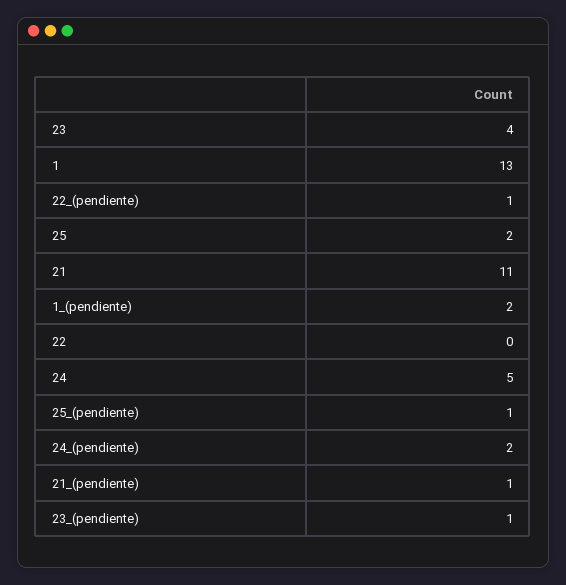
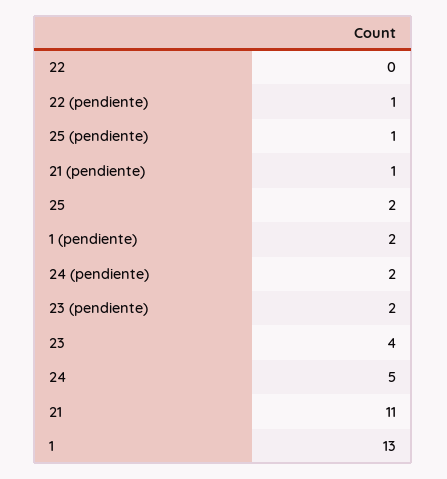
  {
    "23": 4,
    "1": 13,
    "22_(pendiente)": 1,
    "25": 2,
    "21": 11,
    "1_(pendiente)": 2,
    "22": 0,
    "24": 5,
    "25_(pendiente)": 1,
    "24_(pendiente)": 2,
    "21_(pendiente)": 1,
-   "23_(pendiente)": 1
+   "23_(pendiente)": 2
  }

